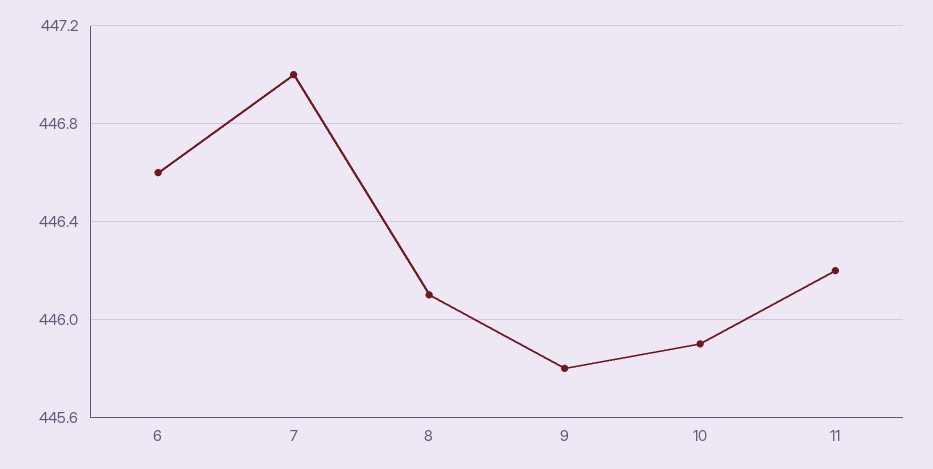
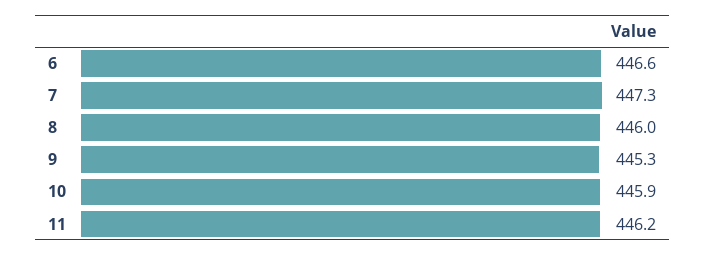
  {
    "6": 446.6,
-   "7": 447,
+   "7": 447.3,
-   "8": 446.1,
+   "8": 446,
-   "9": 445.8,
+   "9": 445.3,
    "10": 445.9,
    "11": 446.2
  }

